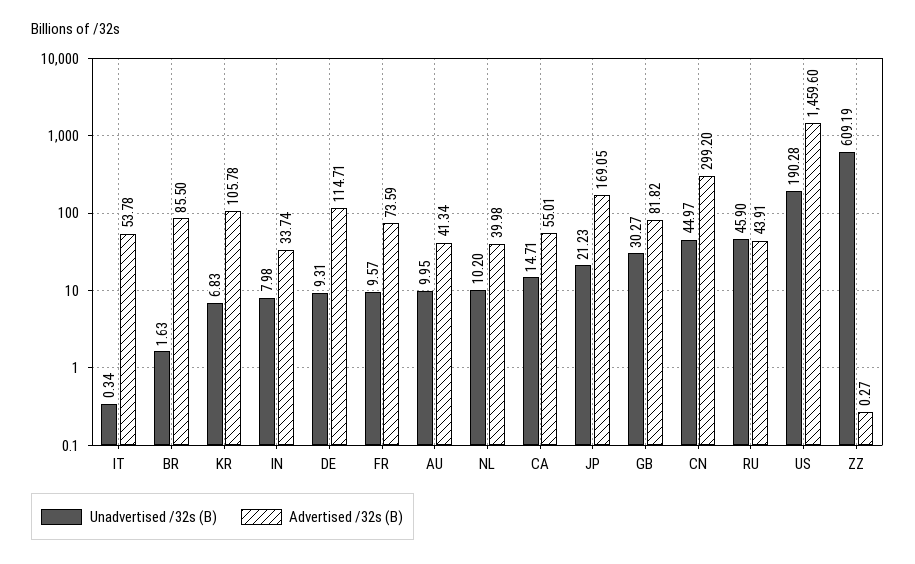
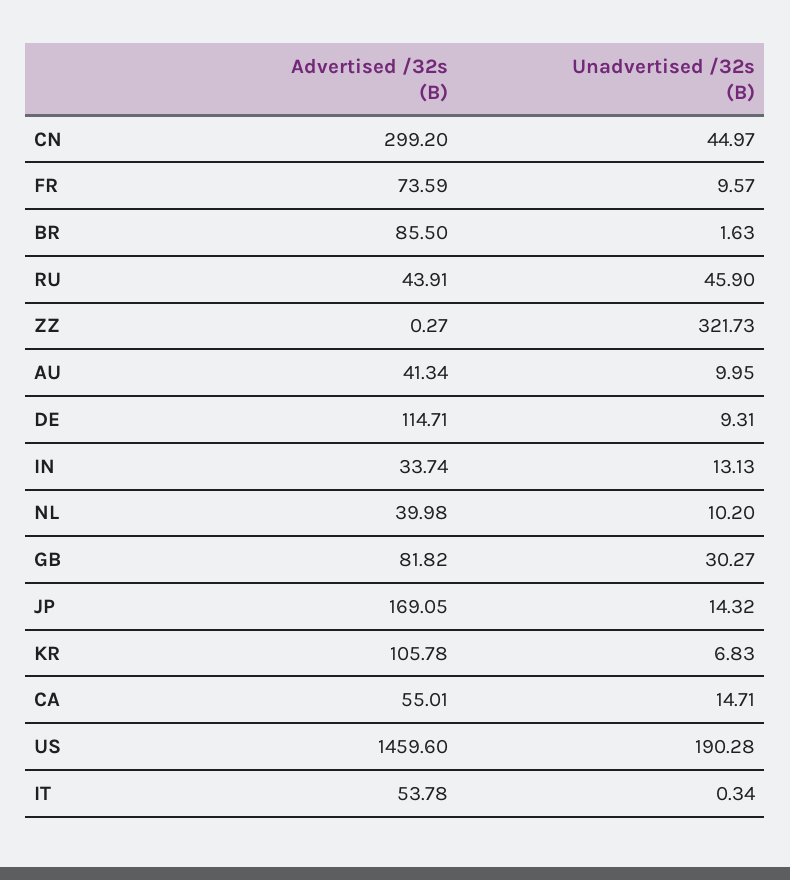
  {
    "Unadvertised /32s (B)": {
      "IT": 0.34,
      "BR": 1.63,
      "KR": 6.83,
-     "IN": 7.98,
+     "IN": 13.13,
      "DE": 9.31,
      "FR": 9.57,
      "AU": 9.95,
      "NL": 10.2,
      "CA": 14.71,
-     "JP": 21.23,
+     "JP": 14.32,
      "GB": 30.27,
      "CN": 44.97,
      "RU": 45.9,
      "US": 190.28,
-     "ZZ": 609.19
+     "ZZ": 321.73
    },
    "Advertised /32s (B)": {
      "IT": 53.78,
      "BR": 85.5,
      "KR": 105.78,
      "IN": 33.74,
      "DE": 114.71,
      "FR": 73.59,
      "AU": 41.34,
      "NL": 39.98,
      "CA": 55.01,
      "JP": 169.05,
      "GB": 81.82,
      "CN": 299.2,
      "RU": 43.91,
      "US": 1459.6,
      "ZZ": 0.27
    }
  }

